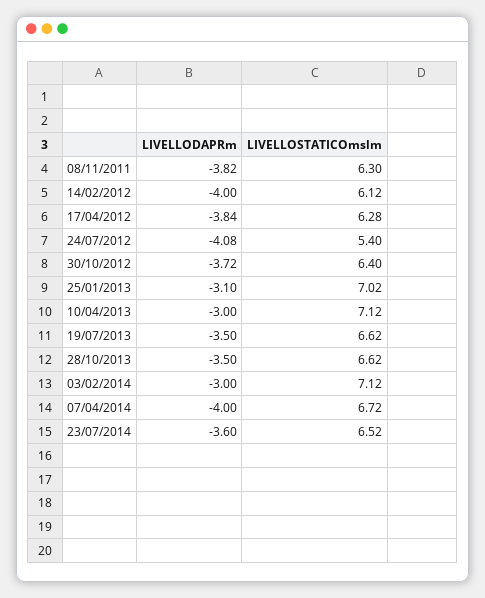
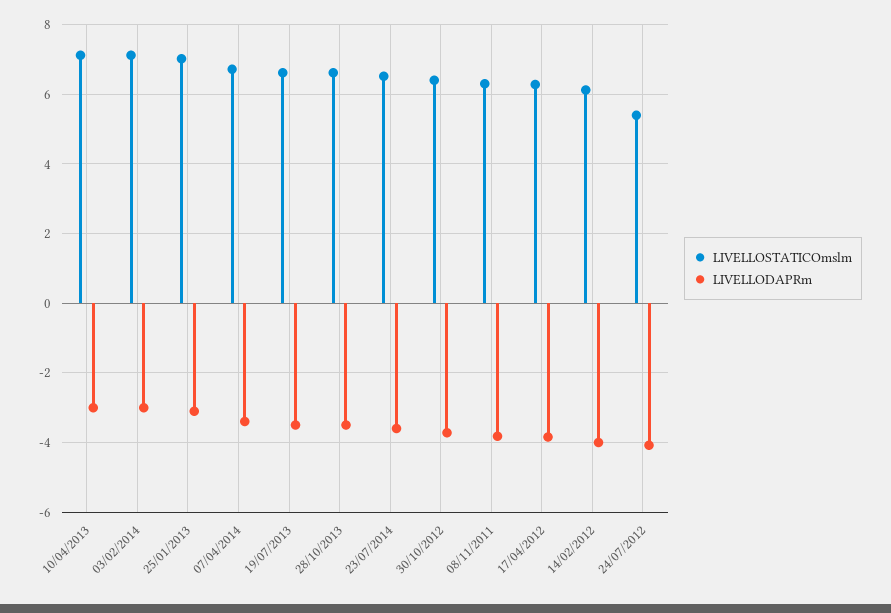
  {
    "LIVELLODAPRm": {
      "08/11/2011": -3.82,
      "14/02/2012": -4,
      "17/04/2012": -3.84,
      "24/07/2012": -4.08,
      "30/10/2012": -3.72,
      "25/01/2013": -3.1,
      "10/04/2013": -3,
      "19/07/2013": -3.5,
      "28/10/2013": -3.5,
      "03/02/2014": -3,
-     "07/04/2014": -4,
+     "07/04/2014": -3.4,
      "23/07/2014": -3.6
    },
    "LIVELLOSTATICOmslm": {
      "08/11/2011": 6.3,
      "14/02/2012": 6.12,
      "17/04/2012": 6.28,
      "24/07/2012": 5.4,
      "30/10/2012": 6.4,
      "25/01/2013": 7.02,
      "10/04/2013": 7.12,
      "19/07/2013": 6.62,
      "28/10/2013": 6.62,
      "03/02/2014": 7.12,
      "07/04/2014": 6.72,
      "23/07/2014": 6.52
    }
  }

